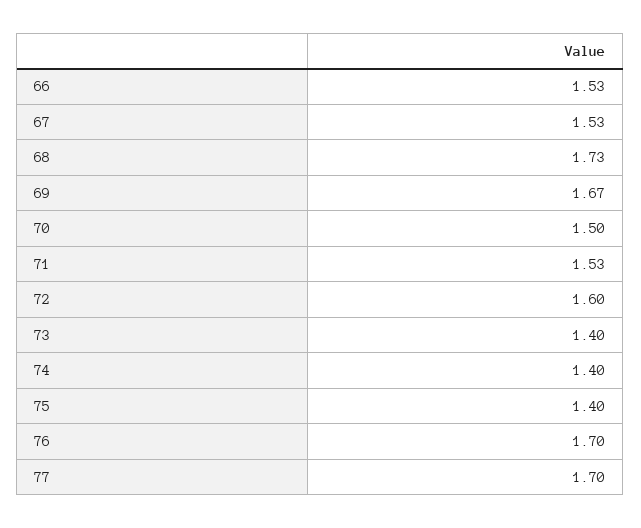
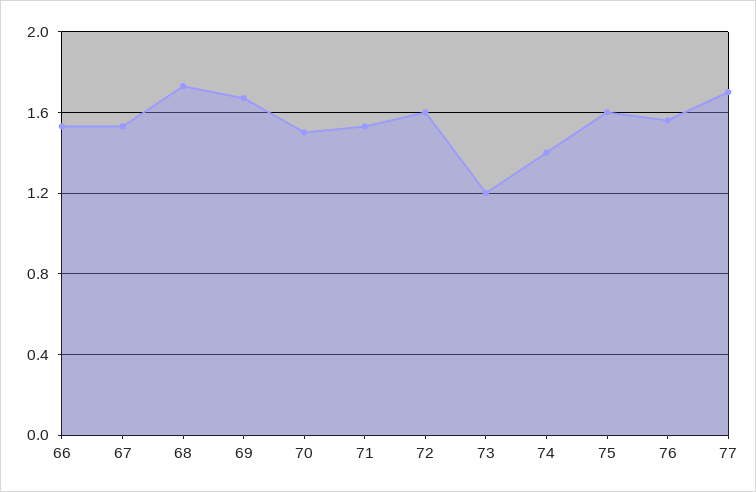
  {
    "66": 1.53,
    "67": 1.53,
    "68": 1.73,
    "69": 1.67,
    "70": 1.5,
    "71": 1.53,
    "72": 1.6,
-   "73": 1.4,
+   "73": 1.2,
    "74": 1.4,
-   "75": 1.4,
+   "75": 1.6,
-   "76": 1.7,
+   "76": 1.55,
    "77": 1.7
  }

